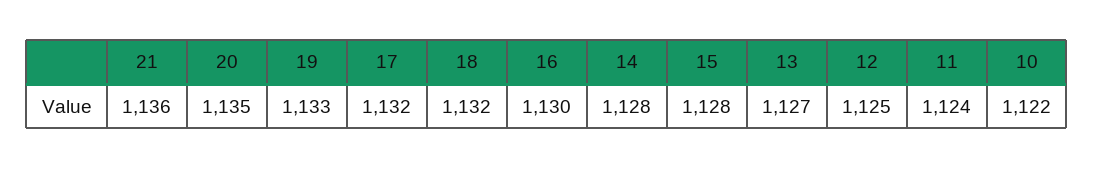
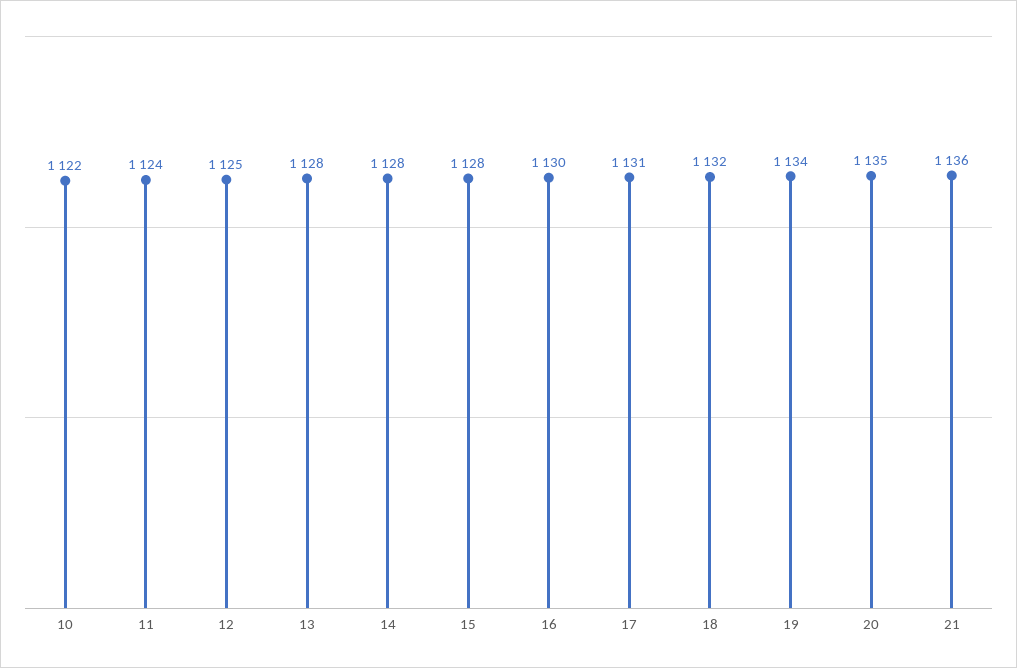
  {
    "21": 1136,
    "20": 1135,
-   "19": 1133,
+   "19": 1134,
-   "17": 1132,
+   "17": 1131,
    "18": 1132,
    "16": 1130,
    "14": 1128,
    "15": 1128,
-   "13": 1127,
+   "13": 1128,
    "12": 1125,
    "11": 1124,
    "10": 1122
  }

